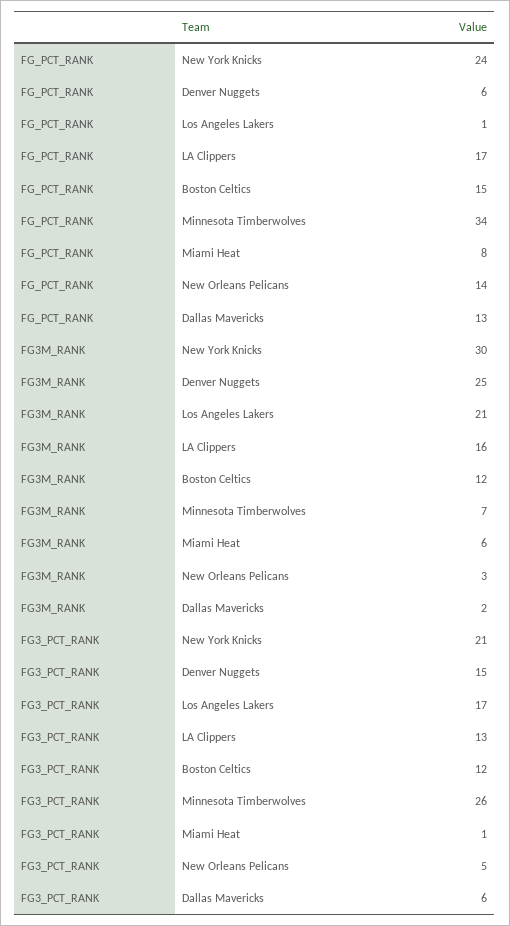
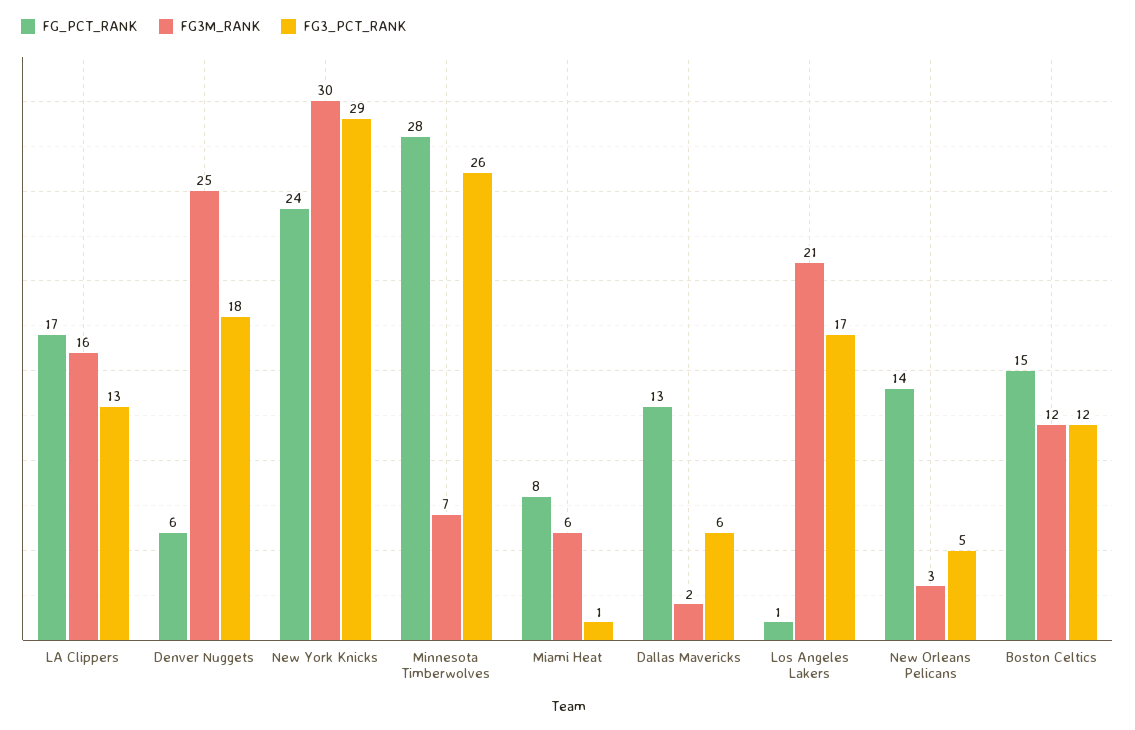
  {
    "FG_PCT_RANK": {
      "New York Knicks": 24,
      "Denver Nuggets": 6,
      "Los Angeles Lakers": 1,
      "LA Clippers": 17,
      "Boston Celtics": 15,
-     "Minnesota Timberwolves": 34,
+     "Minnesota Timberwolves": 28,
      "Miami Heat": 8,
      "New Orleans Pelicans": 14,
      "Dallas Mavericks": 13
    },
    "FG3M_RANK": {
      "New York Knicks": 30,
      "Denver Nuggets": 25,
      "Los Angeles Lakers": 21,
      "LA Clippers": 16,
      "Boston Celtics": 12,
      "Minnesota Timberwolves": 7,
      "Miami Heat": 6,
      "New Orleans Pelicans": 3,
      "Dallas Mavericks": 2
    },
    "FG3_PCT_RANK": {
-     "New York Knicks": 21,
+     "New York Knicks": 29,
-     "Denver Nuggets": 15,
+     "Denver Nuggets": 18,
      "Los Angeles Lakers": 17,
      "LA Clippers": 13,
      "Boston Celtics": 12,
      "Minnesota Timberwolves": 26,
      "Miami Heat": 1,
      "New Orleans Pelicans": 5,
      "Dallas Mavericks": 6
    }
  }

